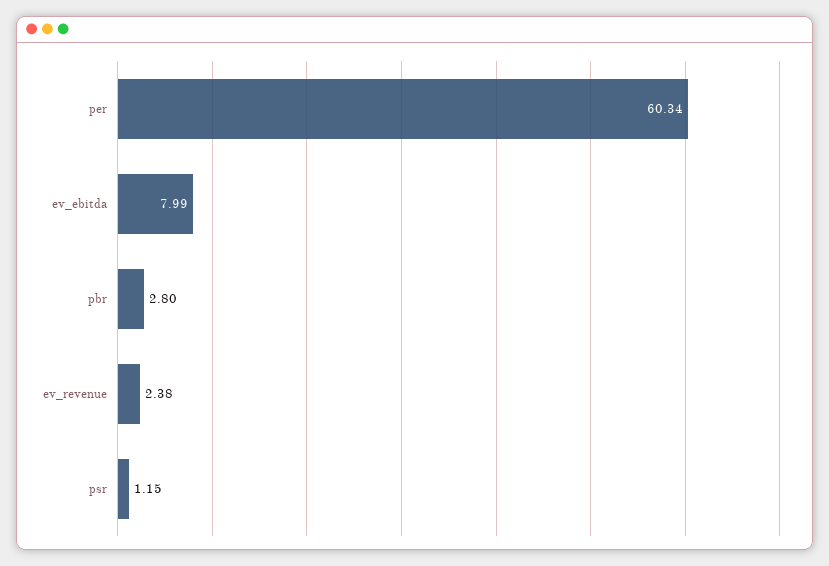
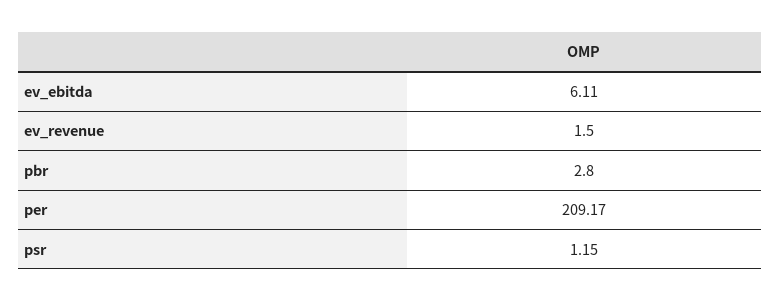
  {
-   "per": 60.34,
+   "per": 209.17,
-   "ev_ebitda": 7.99,
+   "ev_ebitda": 6.11,
    "pbr": 2.8,
-   "ev_revenue": 2.38,
+   "ev_revenue": 1.5,
    "psr": 1.15
  }

